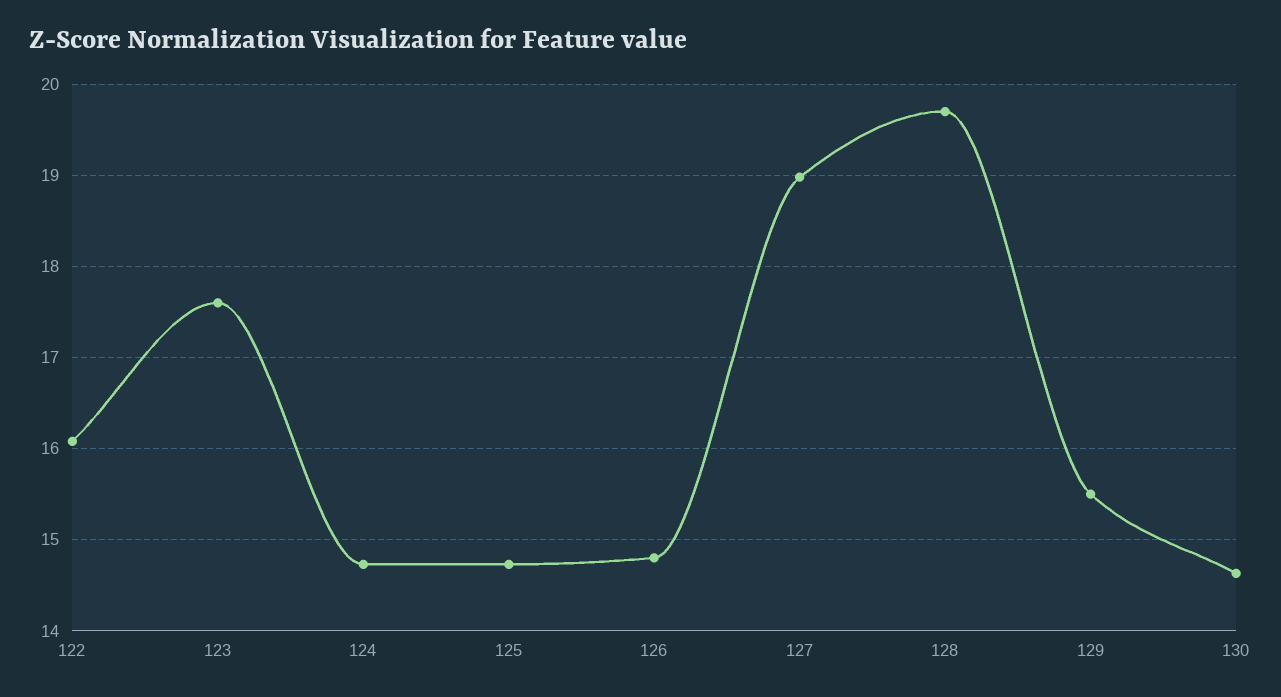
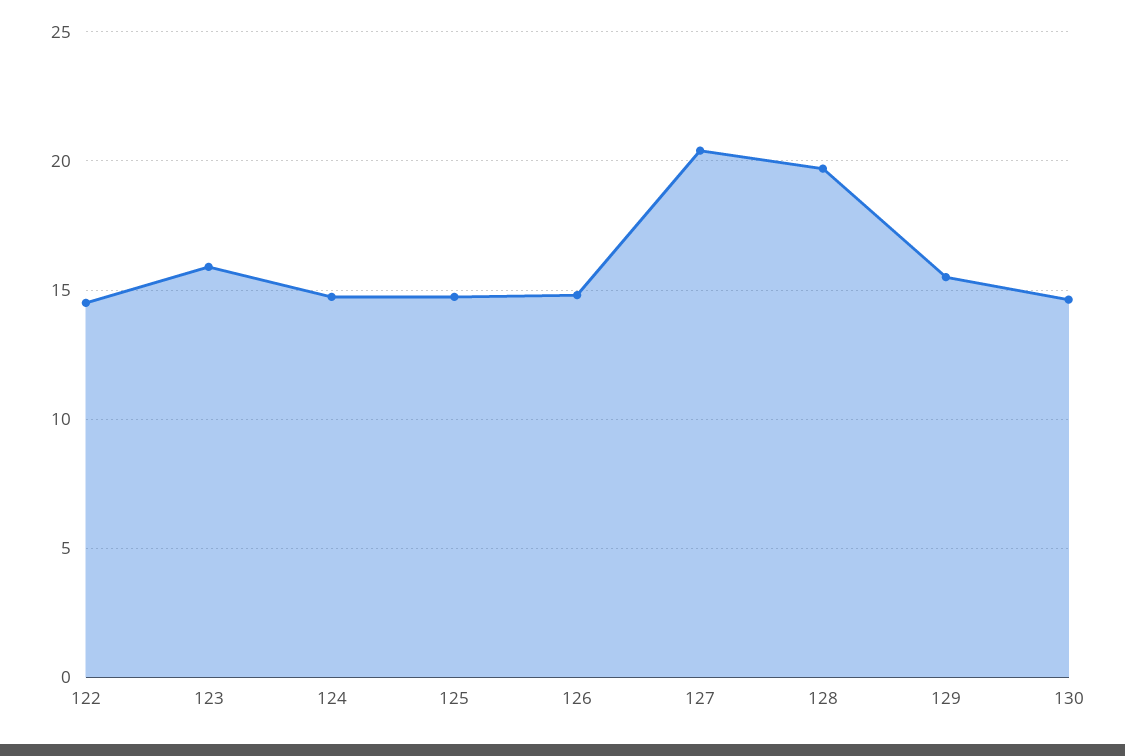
  {
-   "122": 16.1,
+   "122": 14.5,
-   "123": 17.6,
+   "123": 16,
    "124": 14.7,
    "125": 14.7,
    "126": 14.8,
-   "127": 19,
+   "127": 20.5,
    "128": 19.7,
    "129": 15.5,
    "130": 14.6
  }

